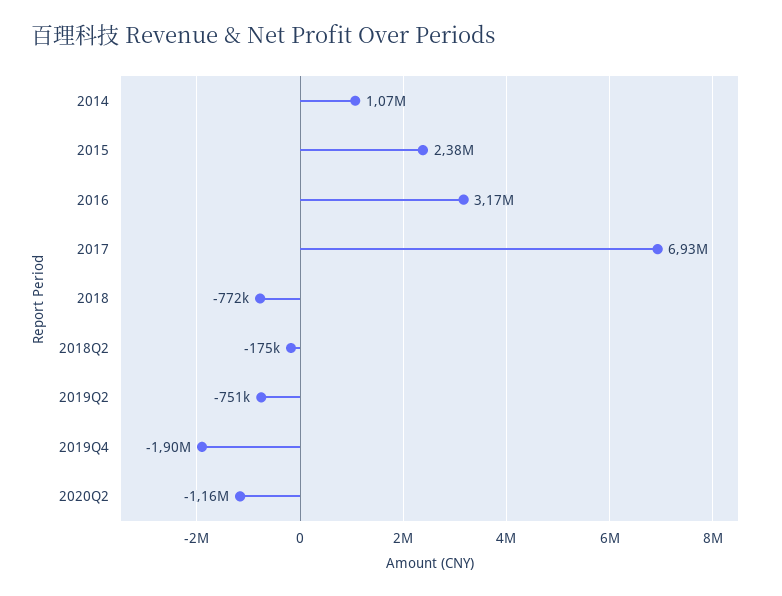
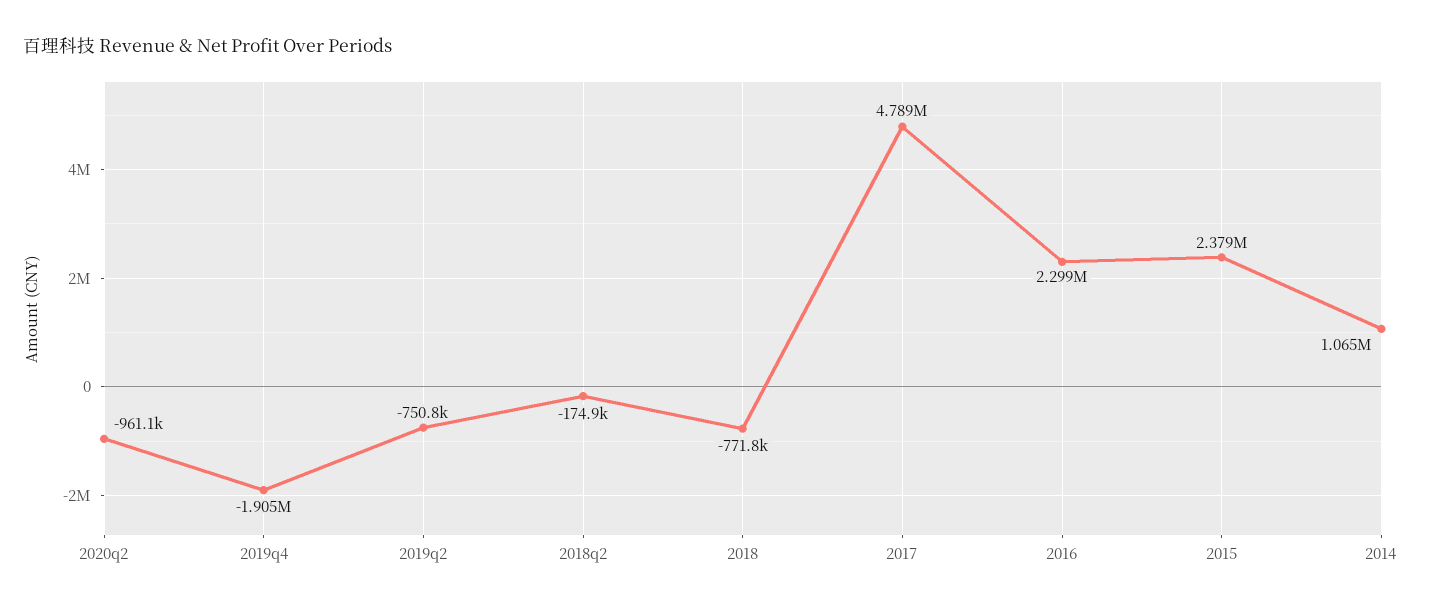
  {
    "2014": 1065000,
    "2015": 2379000,
-   "2016": 3170000,
+   "2016": 2299000,
-   "2017": 6930000,
+   "2017": 4789000,
    "2018": -771800,
    "2018Q2": -174900,
    "2019Q2": -750800,
    "2019Q4": -1905000,
-   "2020Q2": -1160000
+   "2020Q2": -961100
  }

